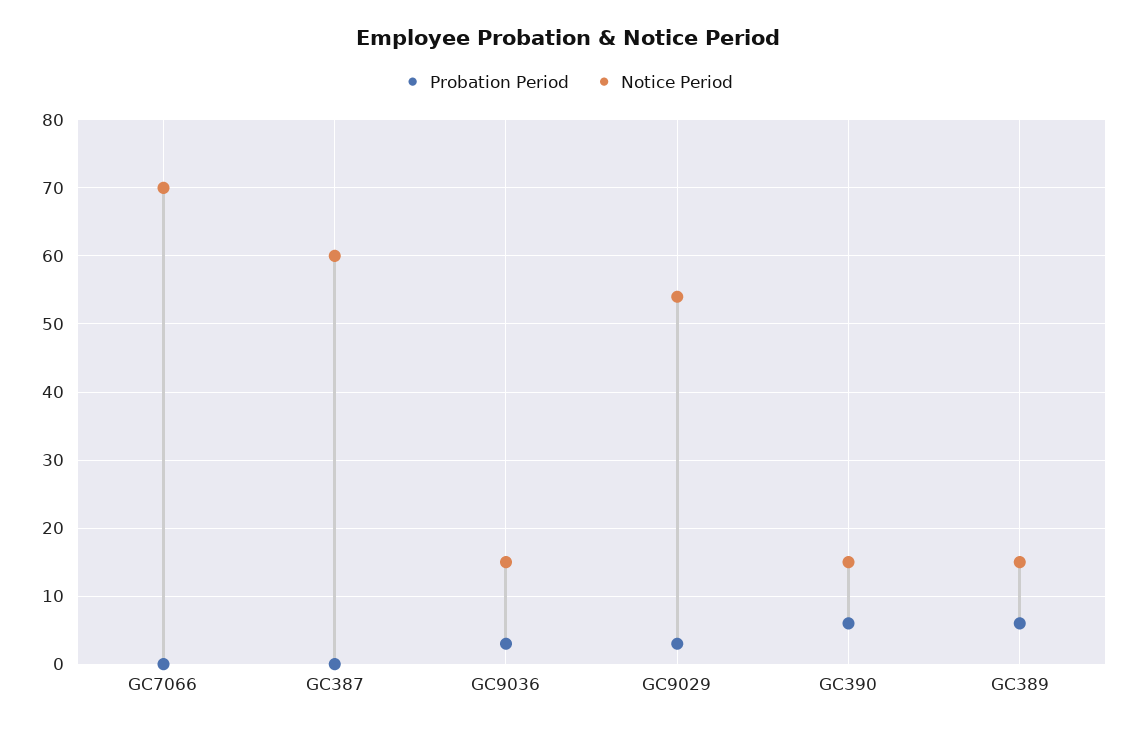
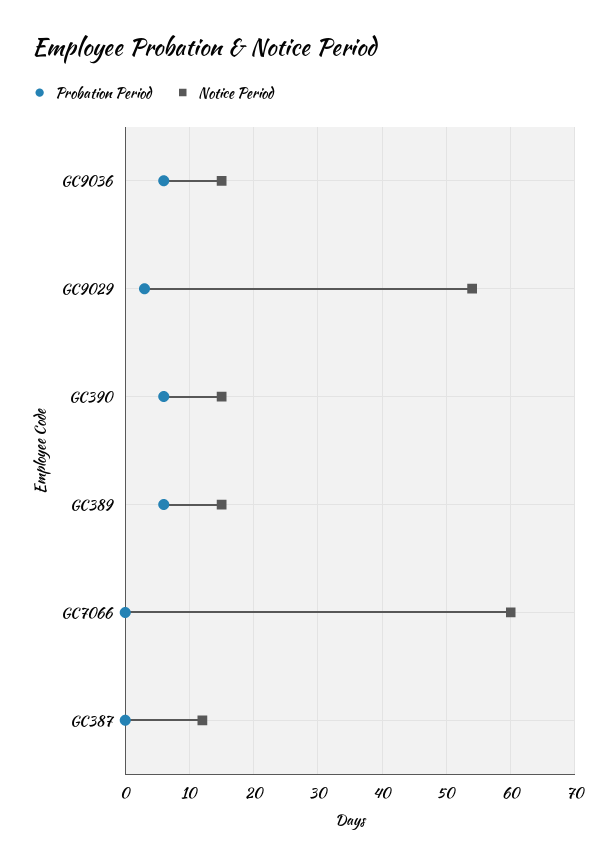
  {
    "Probation Period": {
      "GC7066": 0,
      "GC387": 0,
-     "GC9036": 3,
+     "GC9036": 6,
      "GC9029": 3,
      "GC390": 6,
      "GC389": 6
    },
    "Notice Period": {
-     "GC7066": 70,
+     "GC7066": 60,
-     "GC387": 60,
+     "GC387": 12,
      "GC9036": 15,
      "GC9029": 54,
      "GC390": 15,
      "GC389": 15
    }
  }

